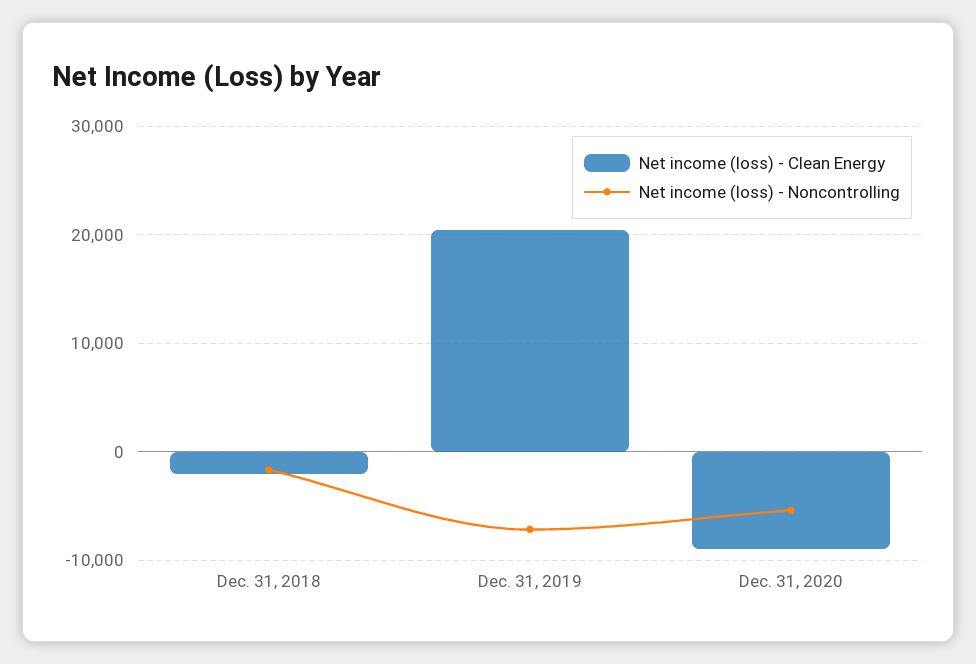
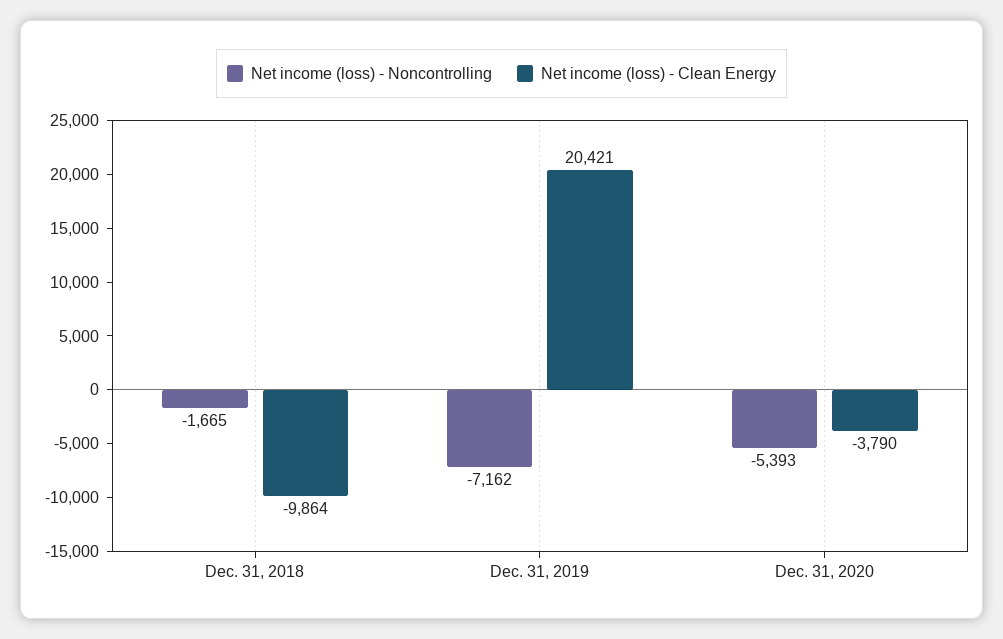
  {
    "Net income (loss) - Clean Energy": {
-     "Dec. 31, 2018": -2000,
+     "Dec. 31, 2018": -9864,
      "Dec. 31, 2019": 20421,
-     "Dec. 31, 2020": -9000
+     "Dec. 31, 2020": -3790
    },
    "Net income (loss) - Noncontrolling": {
      "Dec. 31, 2018": -1665,
      "Dec. 31, 2019": -7162,
      "Dec. 31, 2020": -5393
    }
  }

